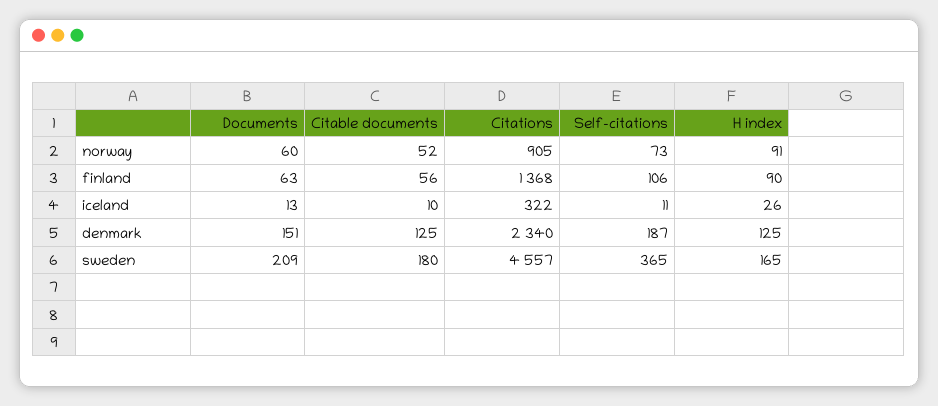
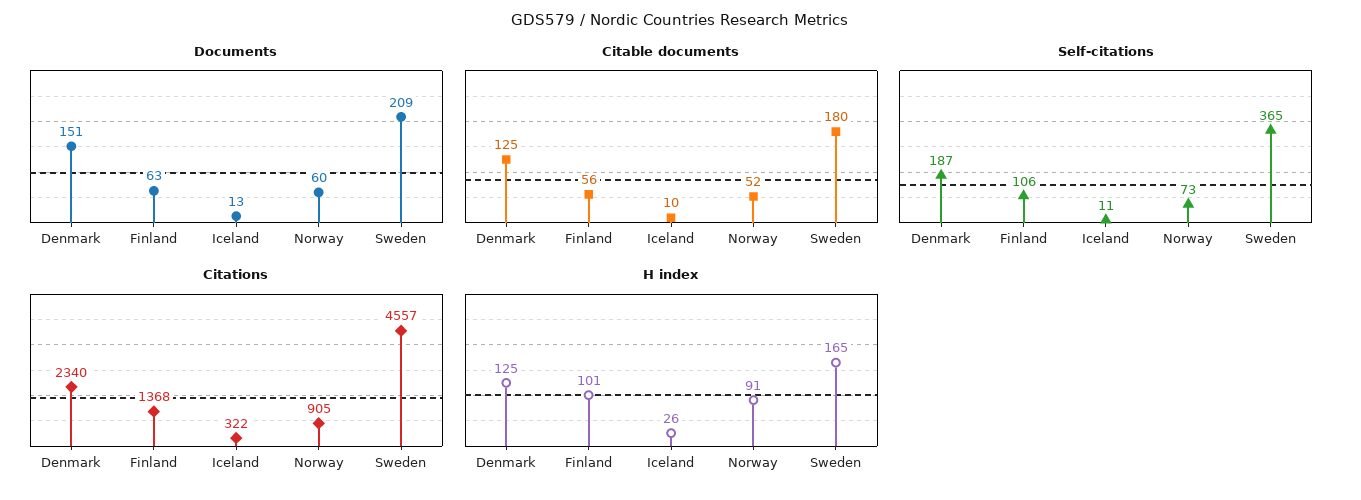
  {
    "Documents": {
      "norway": 60,
      "finland": 63,
      "iceland": 13,
      "denmark": 151,
      "sweden": 209
    },
    "Citable documents": {
      "norway": 52,
      "finland": 56,
      "iceland": 10,
      "denmark": 125,
      "sweden": 180
    },
    "Citations": {
      "norway": 905,
      "finland": 1368,
      "iceland": 322,
      "denmark": 2340,
      "sweden": 4557
    },
    "Self-citations": {
      "norway": 73,
      "finland": 106,
      "iceland": 11,
      "denmark": 187,
      "sweden": 365
    },
    "H index": {
      "norway": 91,
-     "finland": 90,
+     "finland": 101,
      "iceland": 26,
      "denmark": 125,
      "sweden": 165
    }
  }

